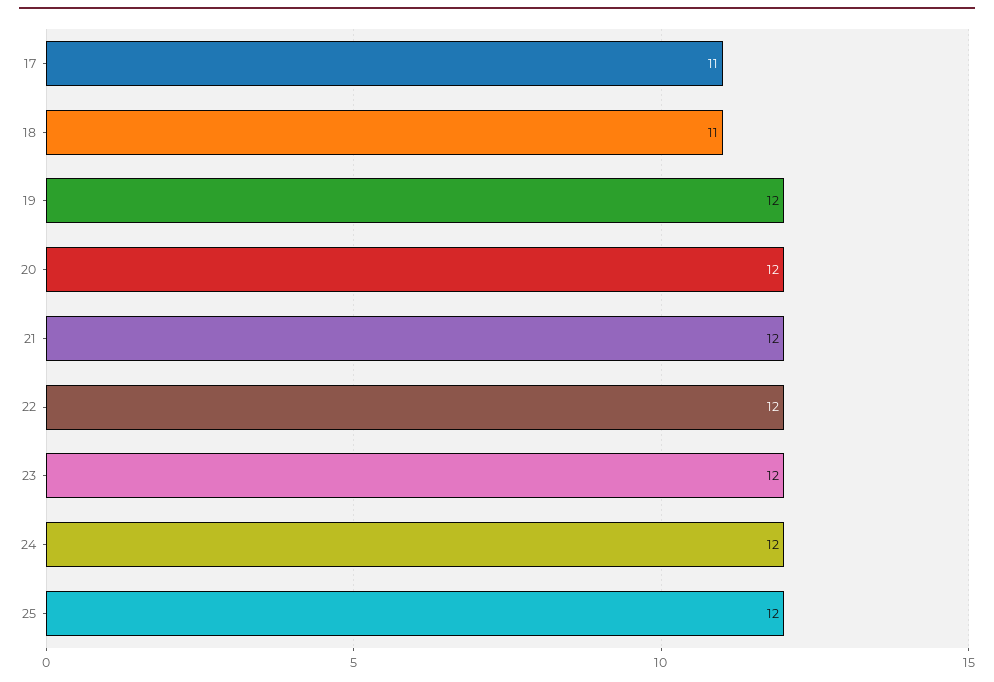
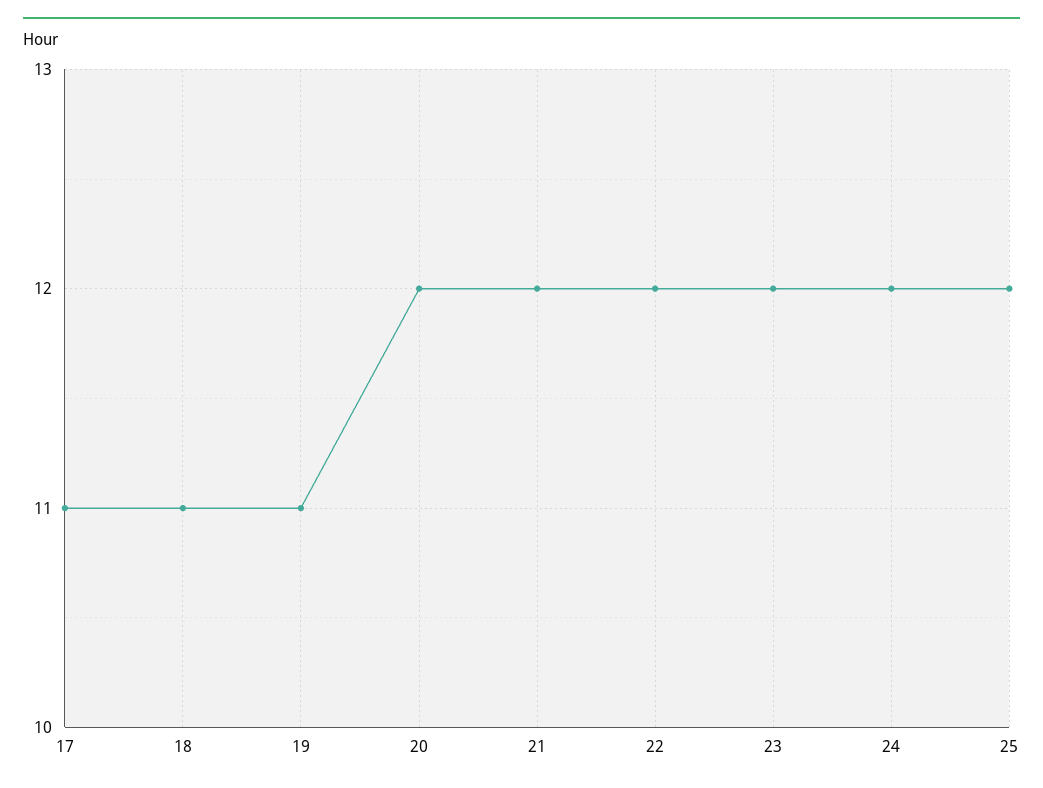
  {
    "17": 11,
    "18": 11,
-   "19": 12,
+   "19": 11,
    "20": 12,
    "21": 12,
    "22": 12,
    "23": 12,
    "24": 12,
    "25": 12
  }

